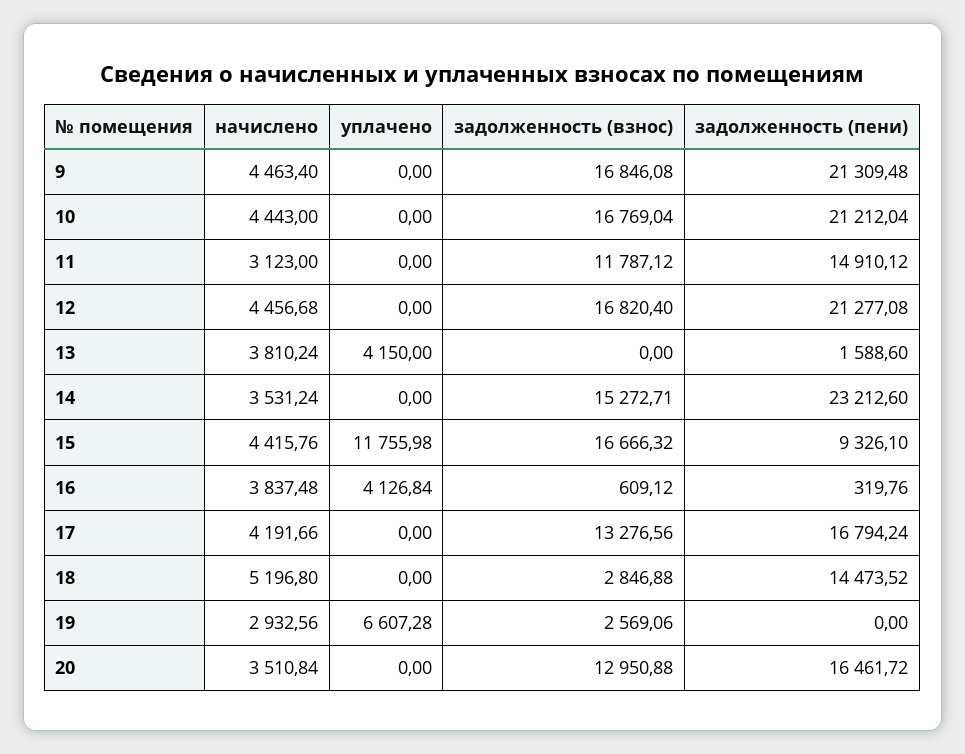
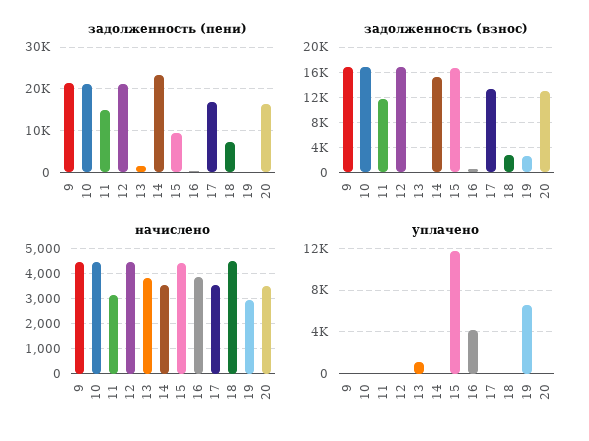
  {
    "начислено": {
      "9": 4463.4,
      "10": 4443,
      "11": 3123,
      "12": 4456.68,
      "13": 3810.24,
      "14": 3531.24,
      "15": 4415.76,
      "16": 3837.48,
-     "17": 4191.66,
+     "17": 3500,
-     "18": 5196.8,
+     "18": 4500,
      "19": 2932.56,
      "20": 3510.84
    },
    "уплачено": {
      "9": 0,
      "10": 0,
      "11": 0,
      "12": 0,
-     "13": 4150,
+     "13": 1000,
      "14": 0,
      "15": 11755.98,
      "16": 4126.84,
      "17": 0,
      "18": 0,
      "19": 6607.28,
      "20": 0
    },
    "задолженность (взнос)": {
      "9": 16846.08,
      "10": 16769.04,
      "11": 11787.12,
      "12": 16820.4,
      "13": 0,
      "14": 15272.71,
      "15": 16666.32,
      "16": 609.12,
      "17": 13276.56,
      "18": 2846.88,
      "19": 2569.06,
      "20": 12950.88
    },
    "задолженность (пени)": {
      "9": 21309.48,
      "10": 21212.04,
      "11": 14910.12,
      "12": 21277.08,
      "13": 1588.6,
      "14": 23212.6,
      "15": 9326.1,
      "16": 319.76,
      "17": 16794.24,
-     "18": 14473.52,
+     "18": 8000,
      "19": 0,
      "20": 16461.72
    }
  }

